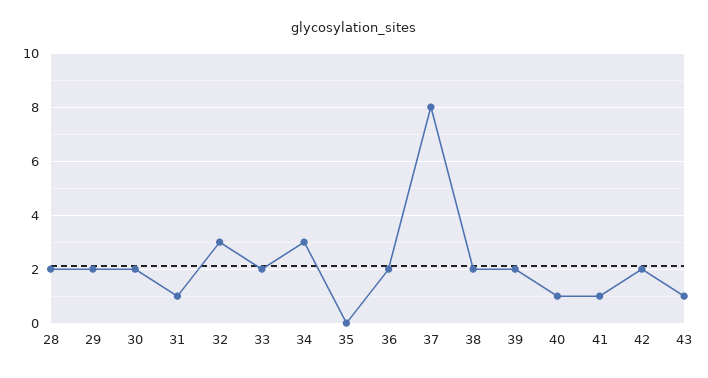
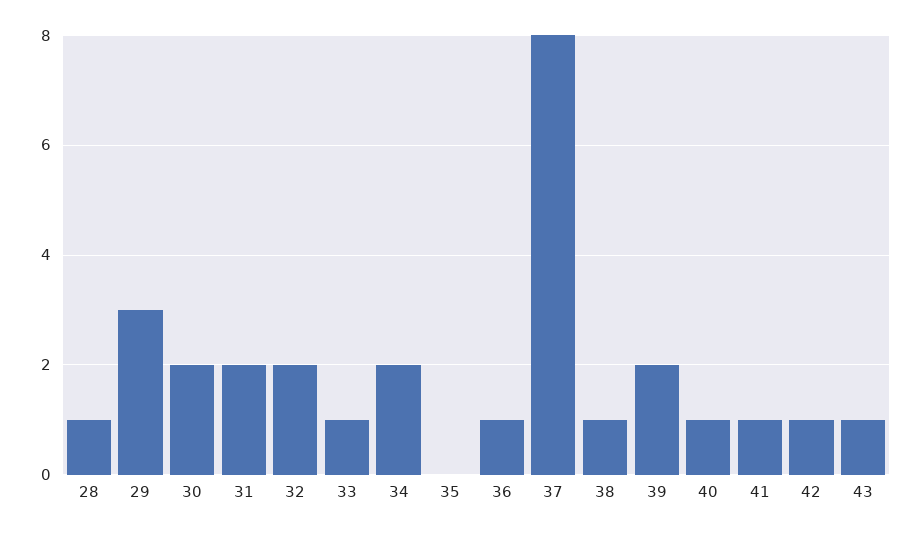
  {
-   "28": 2,
+   "28": 1,
-   "29": 2,
+   "29": 3,
    "30": 2,
-   "31": 1,
+   "31": 2,
-   "32": 3,
+   "32": 2,
-   "33": 2,
+   "33": 1,
-   "34": 3,
+   "34": 2,
    "35": 0,
-   "36": 2,
+   "36": 1,
    "37": 8,
-   "38": 2,
+   "38": 1,
    "39": 2,
    "40": 1,
    "41": 1,
-   "42": 2,
+   "42": 1,
    "43": 1
  }

